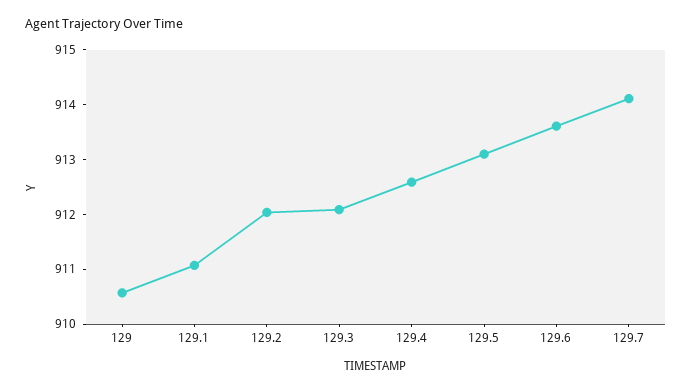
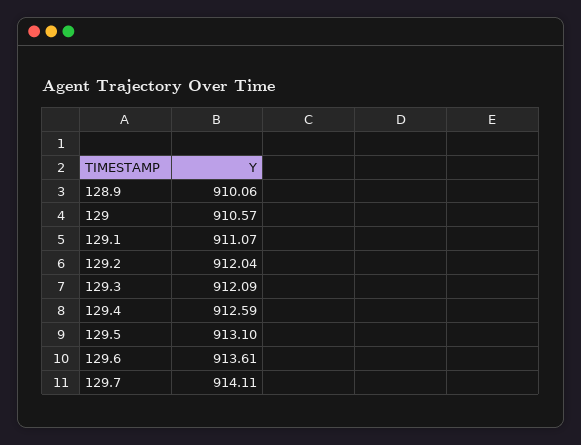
  {
    "129": 910.57,
    "129.1": 911.07,
    "129.2": 912.04,
    "129.3": 912.09,
    "129.4": 912.59,
    "129.5": 913.1,
    "129.6": 913.61,
-   "129.7": 914.11
+   "129.7": 914.11,
+   "128.9": 910.06
  }

